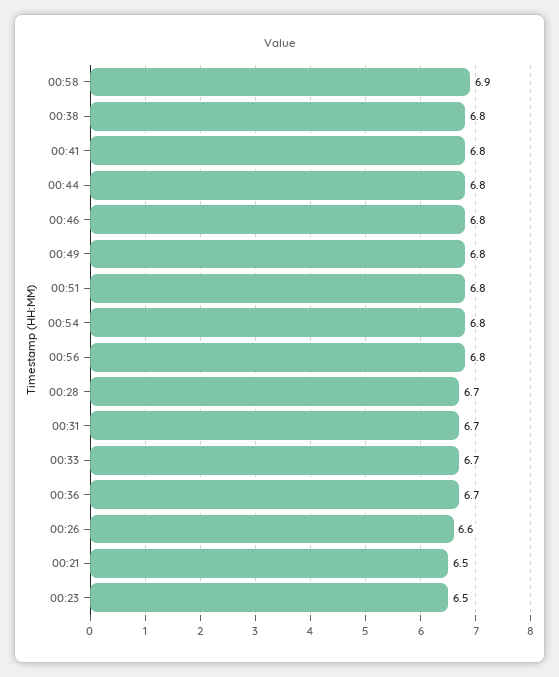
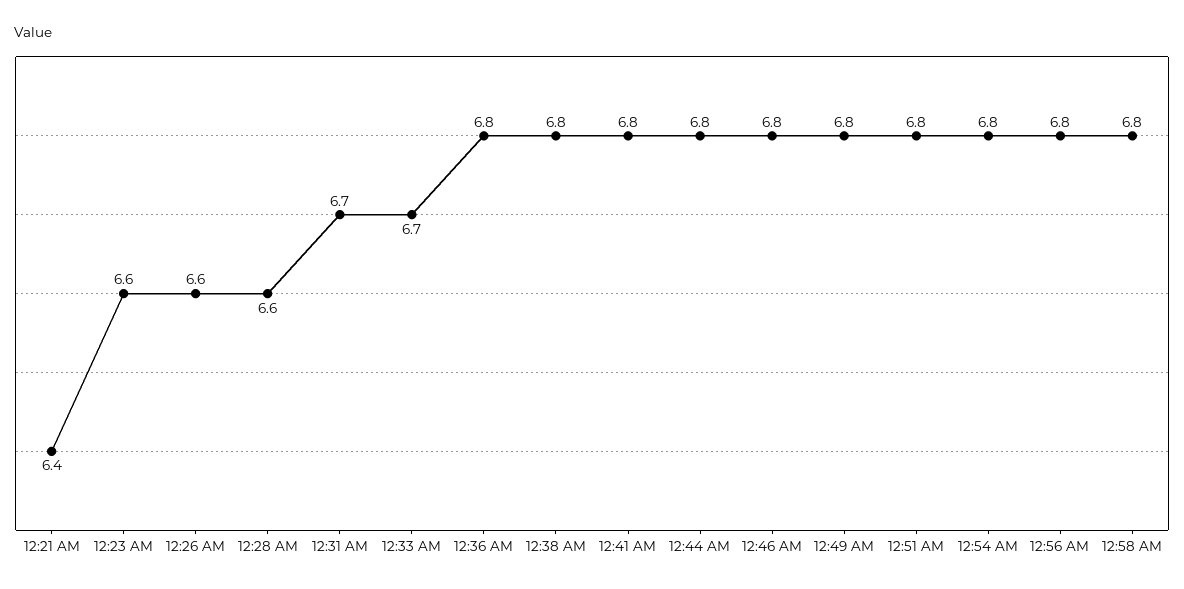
  {
-   "00:58": 6.9,
+   "00:58": 6.8,
    "00:38": 6.8,
    "00:41": 6.8,
    "00:44": 6.8,
    "00:46": 6.8,
    "00:49": 6.8,
    "00:51": 6.8,
    "00:54": 6.8,
    "00:56": 6.8,
-   "00:28": 6.7,
+   "00:28": 6.6,
    "00:31": 6.7,
    "00:33": 6.7,
-   "00:36": 6.7,
+   "00:36": 6.8,
    "00:26": 6.6,
-   "00:21": 6.5,
+   "00:21": 6.4,
-   "00:23": 6.5
+   "00:23": 6.6
  }

